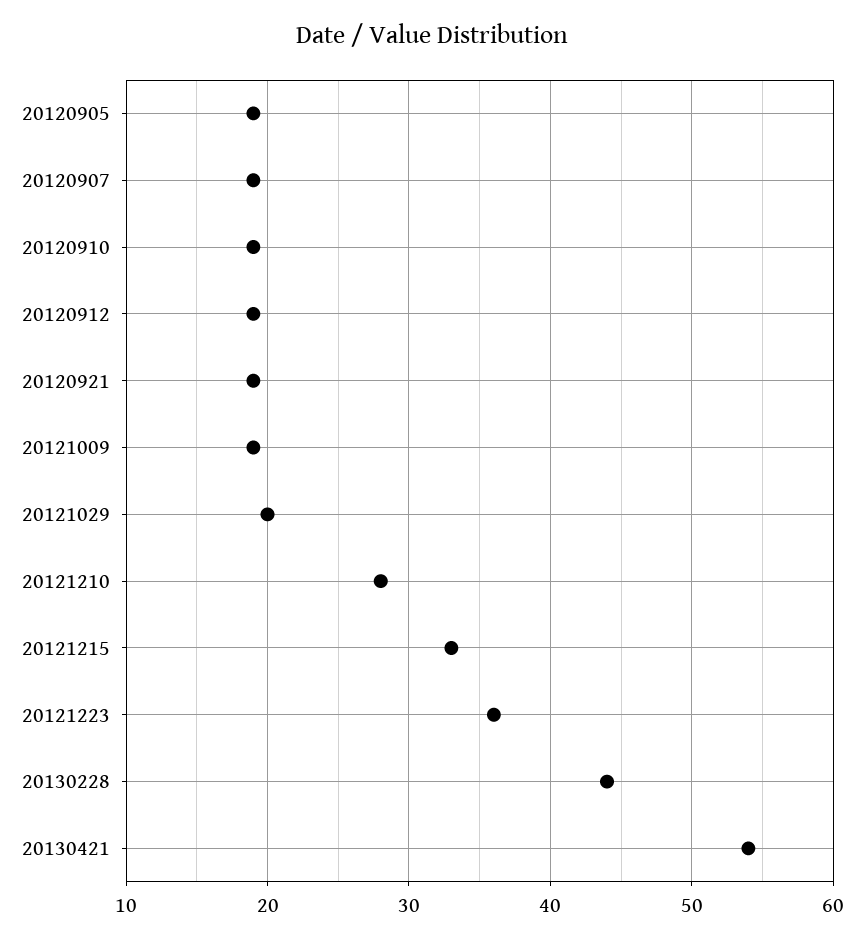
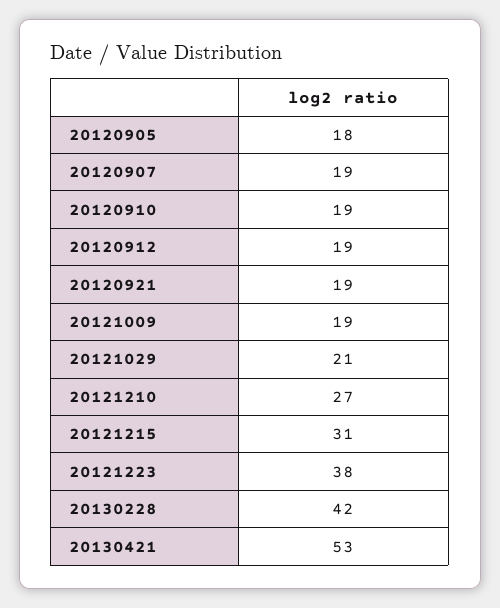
  {
-   "20120905": 19,
+   "20120905": 18,
    "20120907": 19,
    "20120910": 19,
    "20120912": 19,
    "20120921": 19,
    "20121009": 19,
-   "20121029": 20,
+   "20121029": 21,
-   "20121210": 28,
+   "20121210": 27,
-   "20121215": 33,
+   "20121215": 31,
-   "20121223": 36,
+   "20121223": 38,
-   "20130228": 44,
+   "20130228": 42,
-   "20130421": 54
+   "20130421": 53
  }

